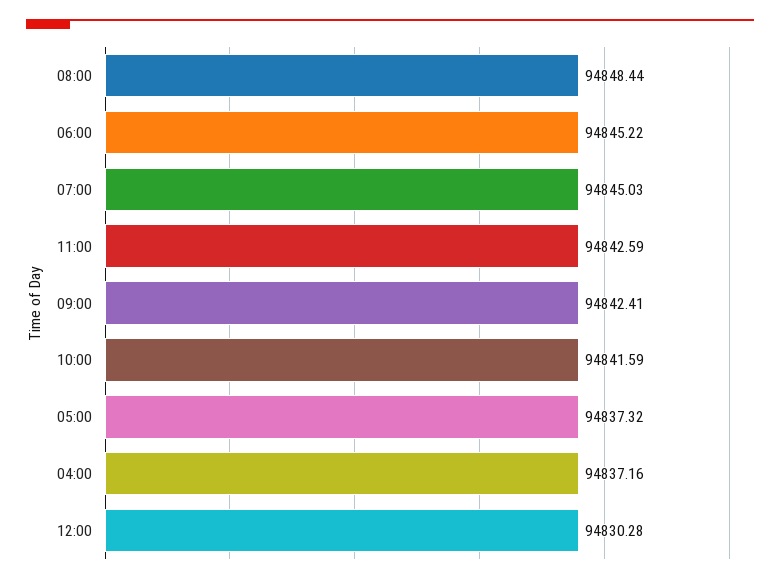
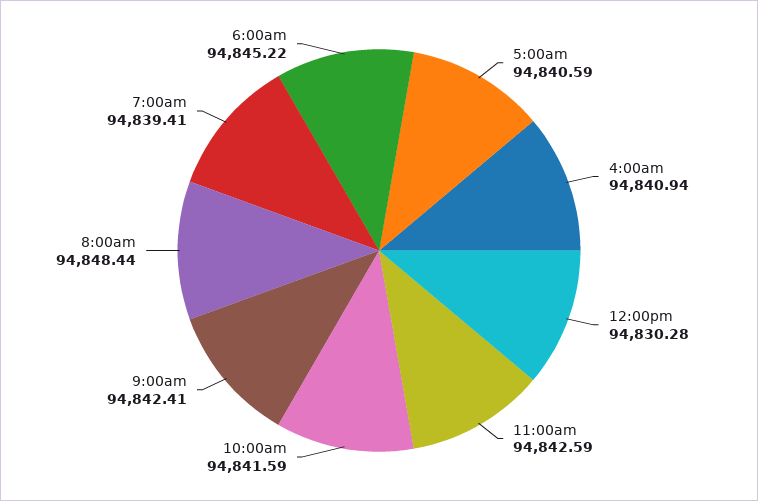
  {
    "08:00": 94848.44,
    "06:00": 94845.22,
-   "07:00": 94845.03,
+   "07:00": 94839.41,
    "11:00": 94842.59,
    "09:00": 94842.41,
    "10:00": 94841.59,
-   "05:00": 94837.32,
+   "05:00": 94840.59,
-   "04:00": 94837.16,
+   "04:00": 94840.94,
    "12:00": 94830.28
  }

